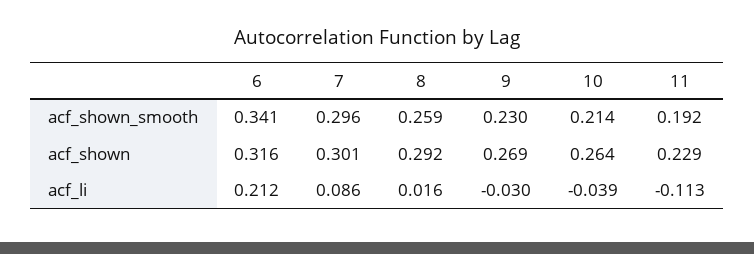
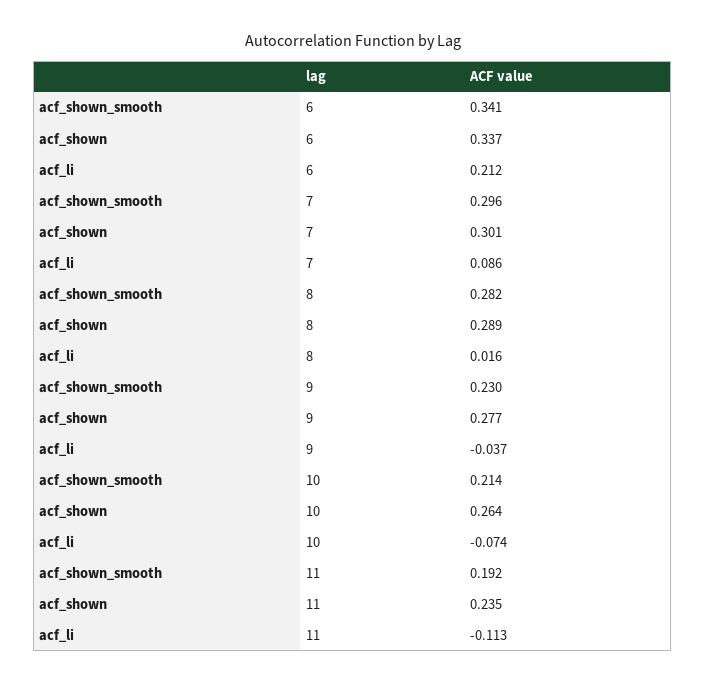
  {
    "6": {
      "acf_shown_smooth": 0.341,
-     "acf_shown": 0.316,
+     "acf_shown": 0.337,
      "acf_li": 0.212
    },
    "7": {
      "acf_shown_smooth": 0.296,
      "acf_shown": 0.301,
      "acf_li": 0.086
    },
    "8": {
-     "acf_shown_smooth": 0.259,
+     "acf_shown_smooth": 0.282,
-     "acf_shown": 0.292,
+     "acf_shown": 0.289,
      "acf_li": 0.016
    },
    "9": {
      "acf_shown_smooth": 0.23,
-     "acf_shown": 0.269,
+     "acf_shown": 0.277,
-     "acf_li": -0.03
+     "acf_li": -0.037
    },
    "10": {
      "acf_shown_smooth": 0.214,
      "acf_shown": 0.264,
-     "acf_li": -0.039
+     "acf_li": -0.074
    },
    "11": {
      "acf_shown_smooth": 0.192,
-     "acf_shown": 0.229,
+     "acf_shown": 0.235,
      "acf_li": -0.113
    }
  }

